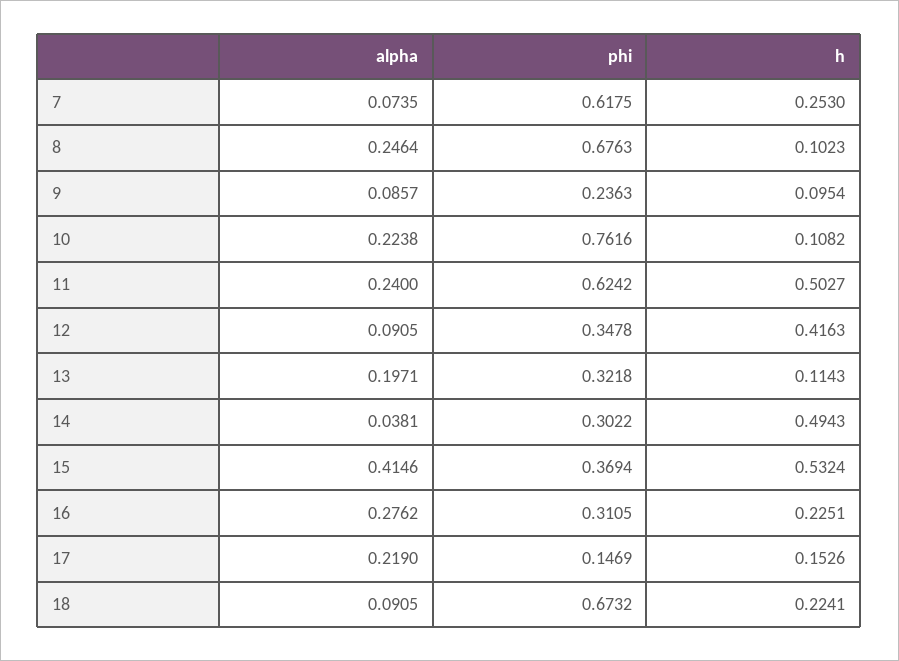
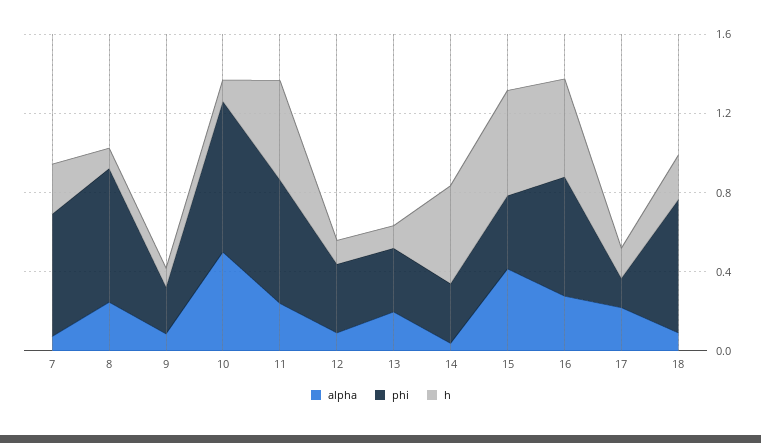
  {
    "alpha": {
      "7": 0.0735,
      "8": 0.2464,
      "9": 0.0857,
-     "10": 0.2238,
+     "10": 0.5,
      "11": 0.24,
      "12": 0.0905,
      "13": 0.1971,
      "14": 0.0381,
      "15": 0.4146,
      "16": 0.2762,
      "17": 0.219,
      "18": 0.0905
    },
    "phi": {
      "7": 0.6175,
      "8": 0.6763,
      "9": 0.2363,
      "10": 0.7616,
      "11": 0.6242,
      "12": 0.3478,
      "13": 0.3218,
      "14": 0.3022,
      "15": 0.3694,
-     "16": 0.3105,
+     "16": 0.6,
      "17": 0.1469,
      "18": 0.6732
    },
    "h": {
      "7": 0.253,
      "8": 0.1023,
      "9": 0.0954,
      "10": 0.1082,
      "11": 0.5027,
-     "12": 0.4163,
+     "12": 0.1,
      "13": 0.1143,
      "14": 0.4943,
      "15": 0.5324,
-     "16": 0.2251,
+     "16": 0.5,
      "17": 0.1526,
      "18": 0.2241
    }
  }

